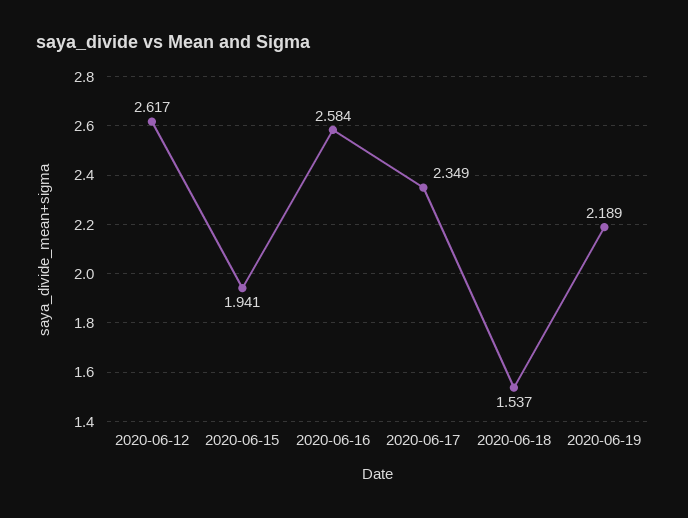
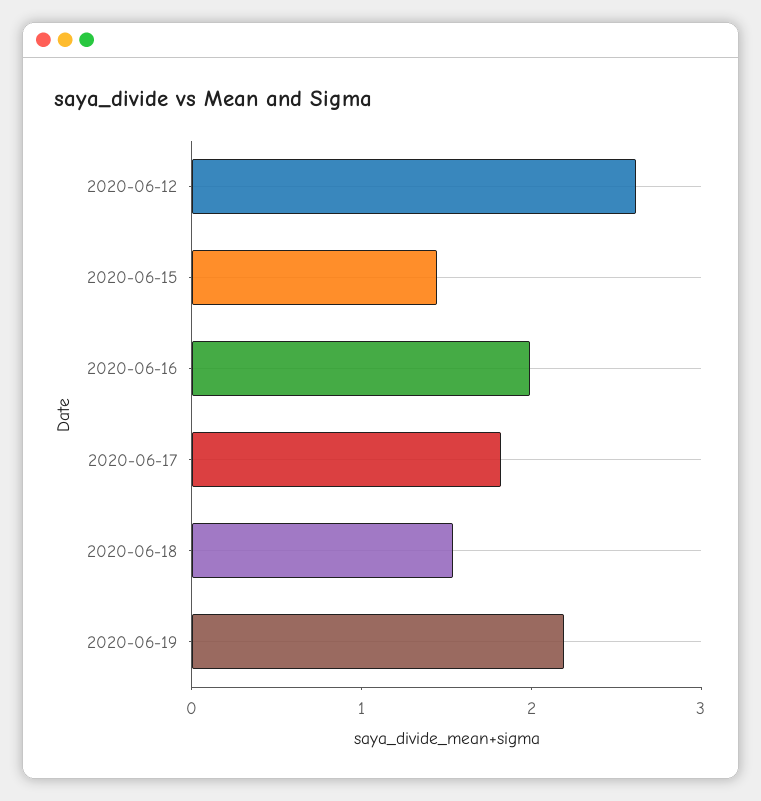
  {
    "2020-06-12": 2.617,
-   "2020-06-15": 1.941,
+   "2020-06-15": 1.4,
-   "2020-06-16": 2.584,
+   "2020-06-16": 2,
-   "2020-06-17": 2.349,
+   "2020-06-17": 1.8,
    "2020-06-18": 1.537,
    "2020-06-19": 2.189
  }

